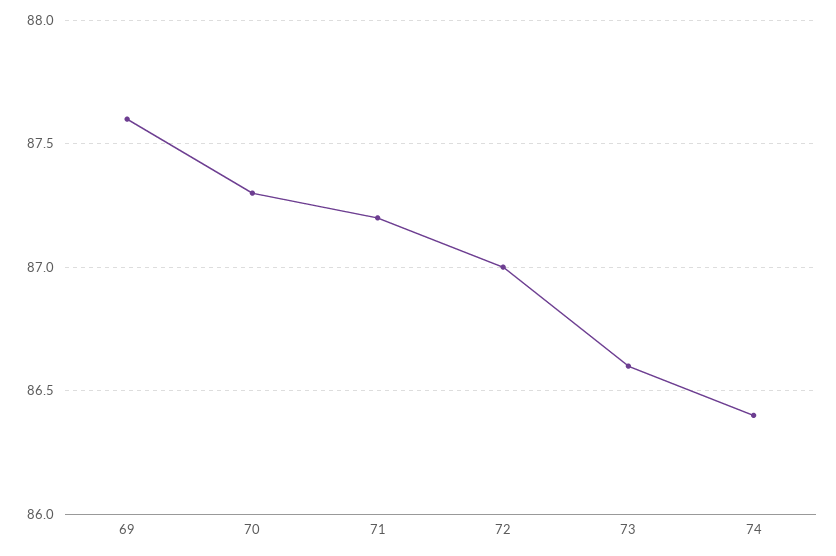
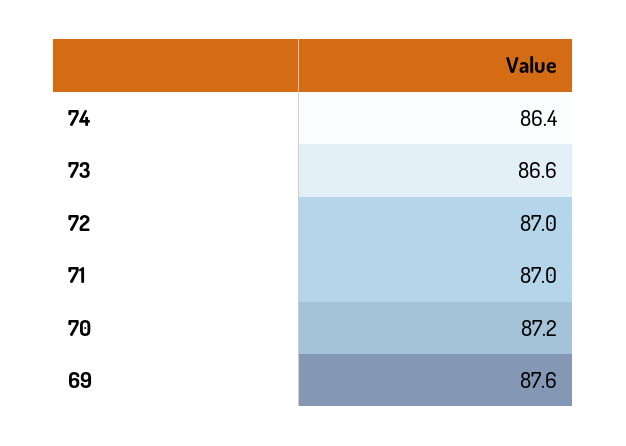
  {
    "69": 87.6,
-   "70": 87.3,
+   "70": 87.2,
-   "71": 87.2,
+   "71": 87,
    "72": 87,
    "73": 86.6,
    "74": 86.4
  }

